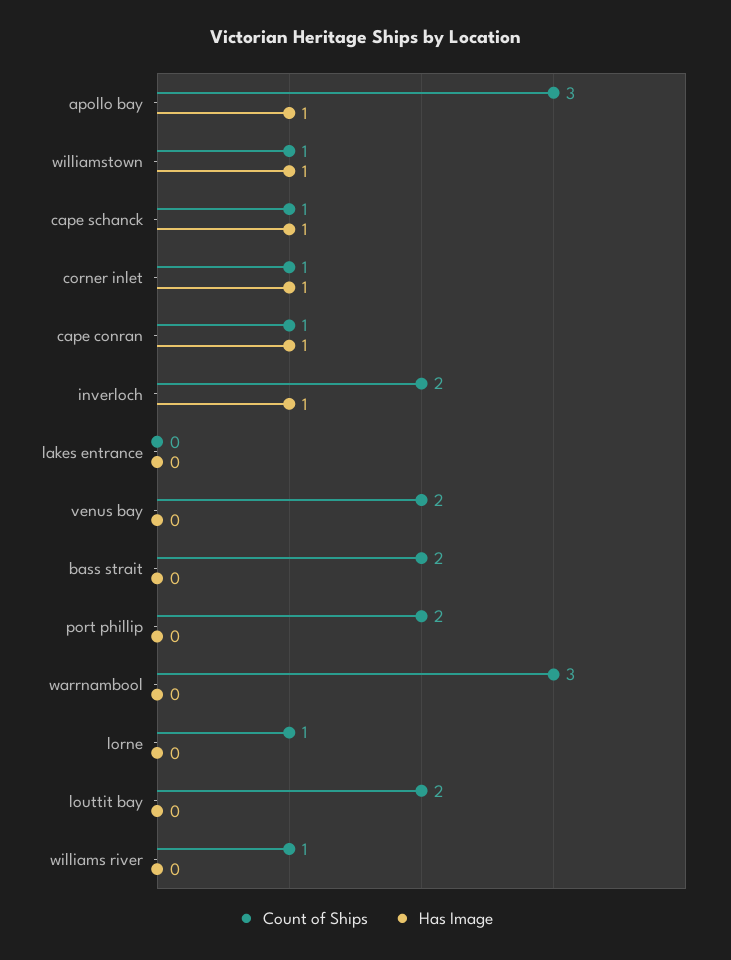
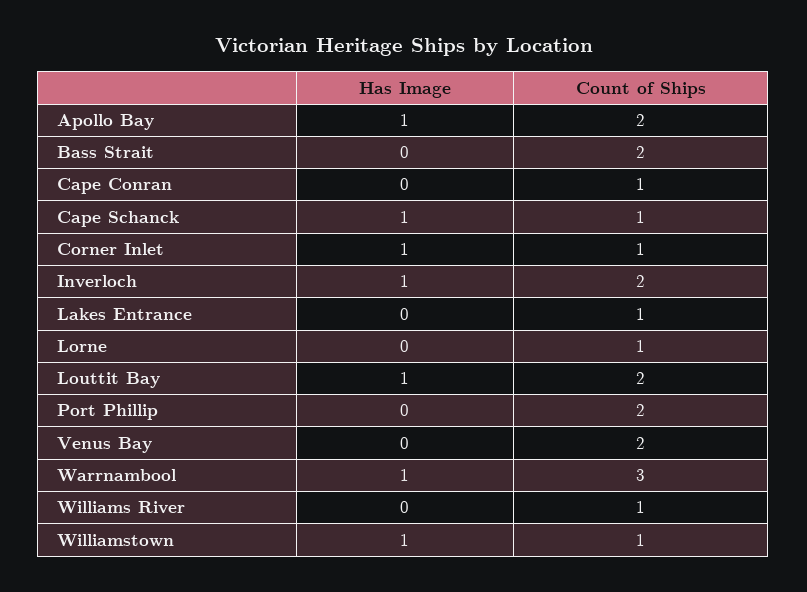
  {
    "Count of Ships": {
-     "apollo bay": 3,
+     "apollo bay": 2,
      "williamstown": 1,
      "cape schanck": 1,
      "corner inlet": 1,
      "cape conran": 1,
      "inverloch": 2,
-     "lakes entrance": 0,
+     "lakes entrance": 1,
      "venus bay": 2,
      "bass strait": 2,
      "port phillip": 2,
      "warrnambool": 3,
      "lorne": 1,
      "louttit bay": 2,
      "williams river": 1
    },
    "Has Image": {
      "apollo bay": 1,
      "williamstown": 1,
      "cape schanck": 1,
      "corner inlet": 1,
-     "cape conran": 1,
+     "cape conran": 0,
      "inverloch": 1,
      "lakes entrance": 0,
      "venus bay": 0,
      "bass strait": 0,
      "port phillip": 0,
-     "warrnambool": 0,
+     "warrnambool": 1,
      "lorne": 0,
-     "louttit bay": 0,
+     "louttit bay": 1,
      "williams river": 0
    }
  }

